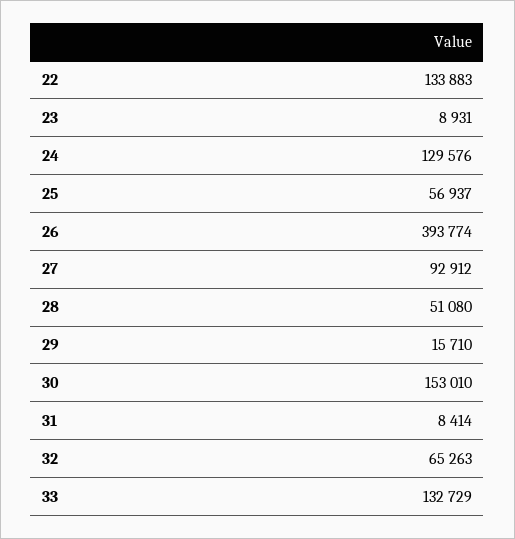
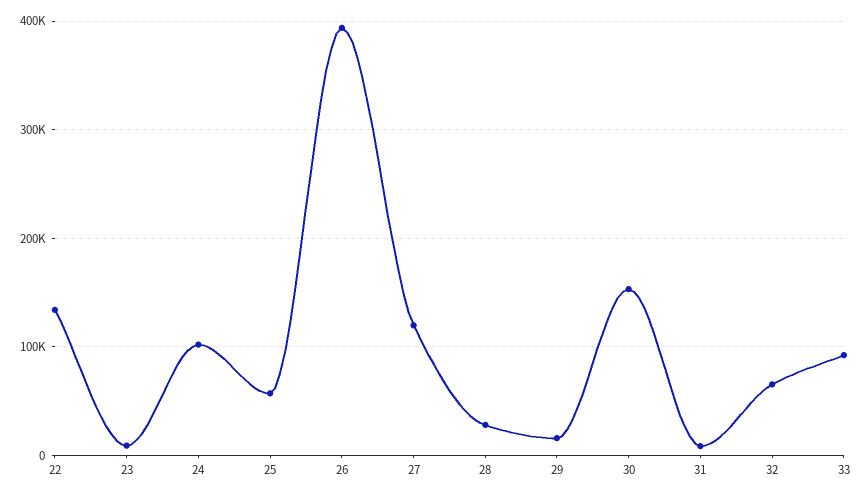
  {
    "22": 133883,
    "23": 8931,
-   "24": 129576,
+   "24": 100000,
    "25": 56937,
    "26": 393774,
-   "27": 92912,
+   "27": 120000,
-   "28": 51080,
+   "28": 30000,
    "29": 15710,
    "30": 153010,
    "31": 8414,
    "32": 65263,
-   "33": 132729
+   "33": 90000
  }

